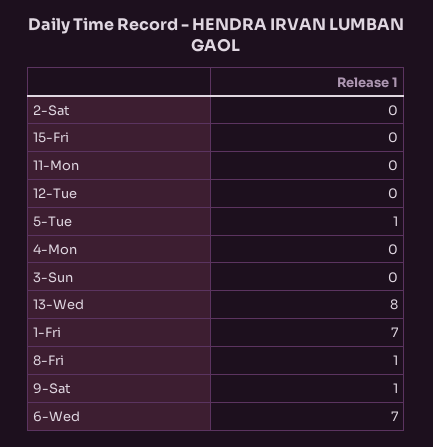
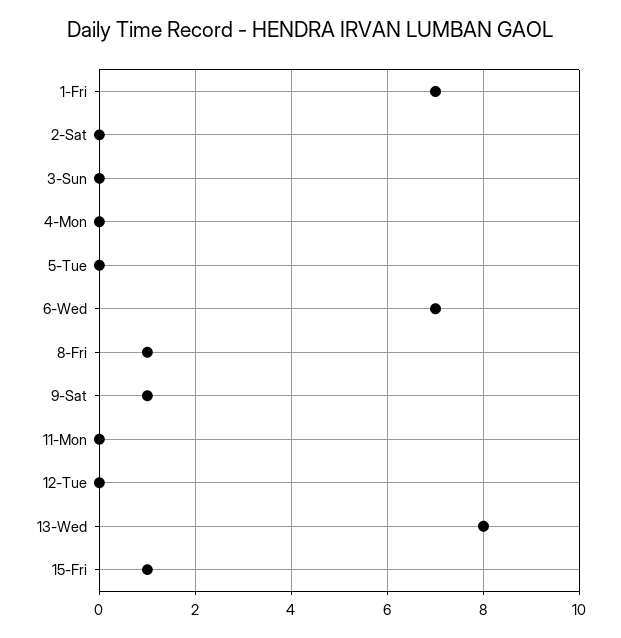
  {
    "2-Sat": 0,
-   "15-Fri": 0,
+   "15-Fri": 1,
    "11-Mon": 0,
    "12-Tue": 0,
-   "5-Tue": 1,
+   "5-Tue": 0,
    "4-Mon": 0,
    "3-Sun": 0,
    "13-Wed": 8,
    "1-Fri": 7,
    "8-Fri": 1,
    "9-Sat": 1,
    "6-Wed": 7
  }

